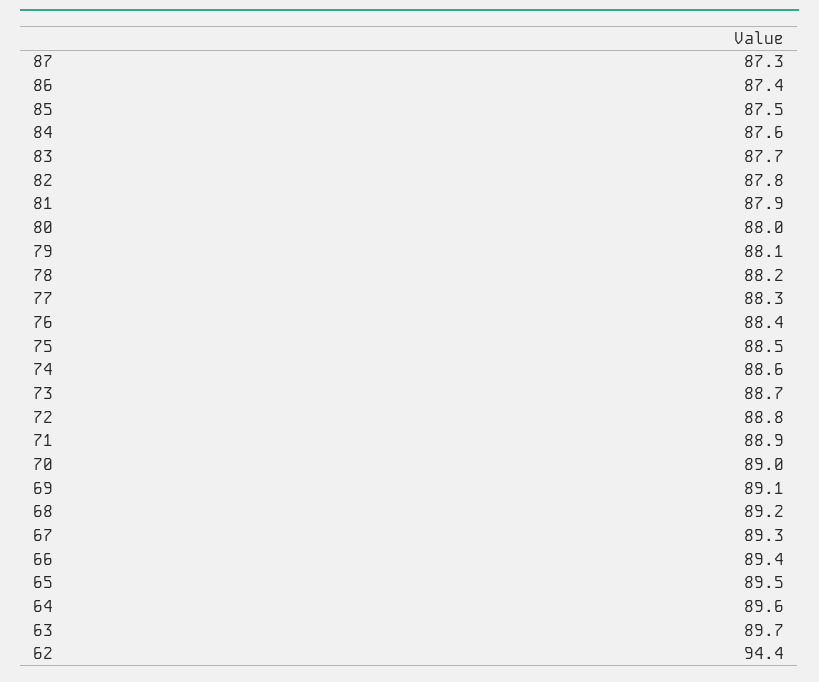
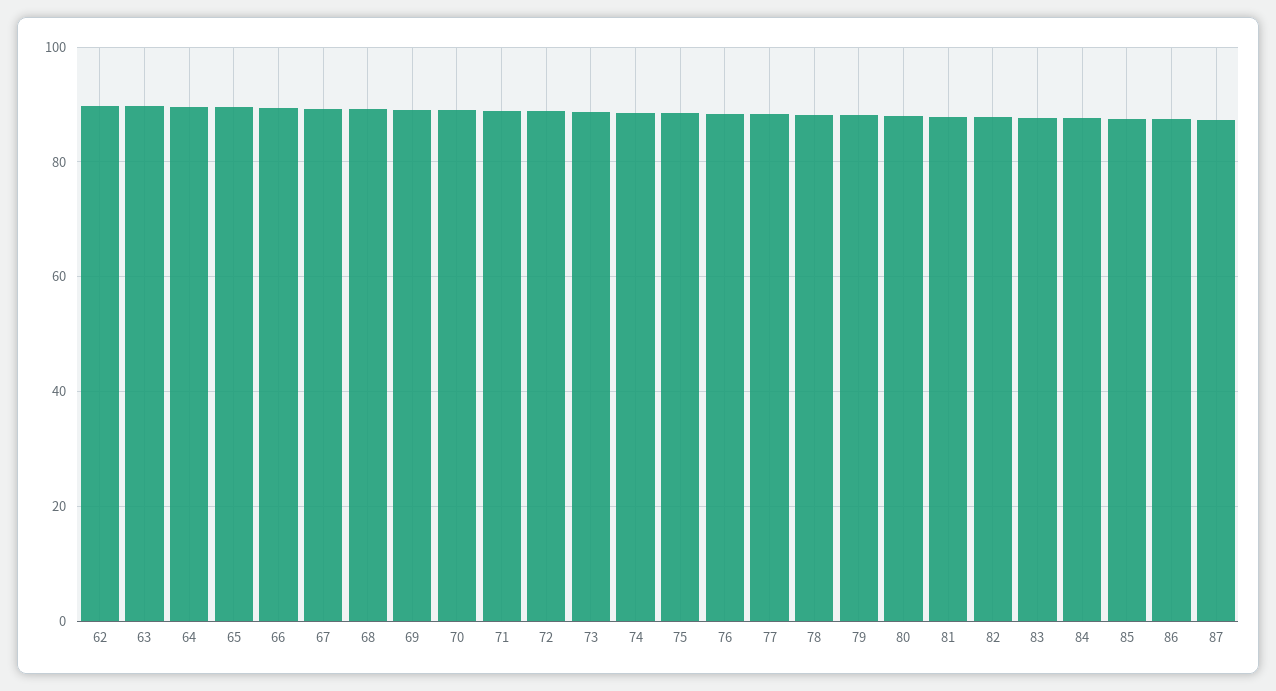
  {
    "87": 87.3,
    "86": 87.4,
    "85": 87.5,
    "84": 87.6,
    "83": 87.7,
    "82": 87.8,
    "81": 87.9,
    "80": 88,
    "79": 88.1,
    "78": 88.2,
    "77": 88.3,
    "76": 88.4,
    "75": 88.5,
    "74": 88.6,
    "73": 88.7,
    "72": 88.8,
    "71": 88.9,
    "70": 89,
    "69": 89.1,
    "68": 89.2,
    "67": 89.3,
    "66": 89.4,
    "65": 89.5,
    "64": 89.6,
    "63": 89.7,
-   "62": 94.4
+   "62": 90
  }

